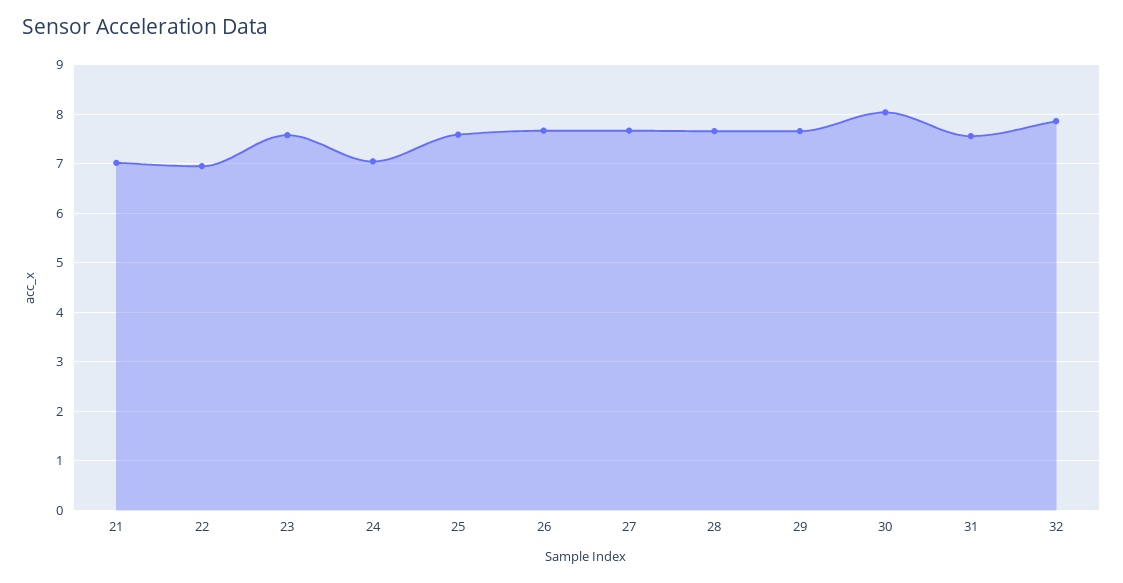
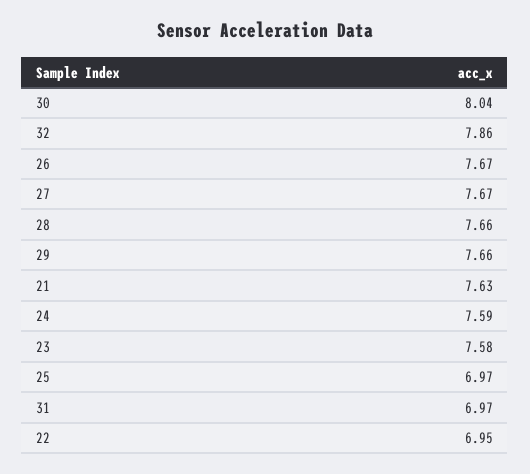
  {
-   "21": 7,
+   "21": 7.63,
    "22": 6.95,
    "23": 7.58,
-   "24": 7,
+   "24": 7.59,
-   "25": 7.6,
+   "25": 6.97,
    "26": 7.67,
    "27": 7.67,
    "28": 7.66,
    "29": 7.66,
    "30": 8.04,
-   "31": 7.6,
+   "31": 6.97,
    "32": 7.86
  }

